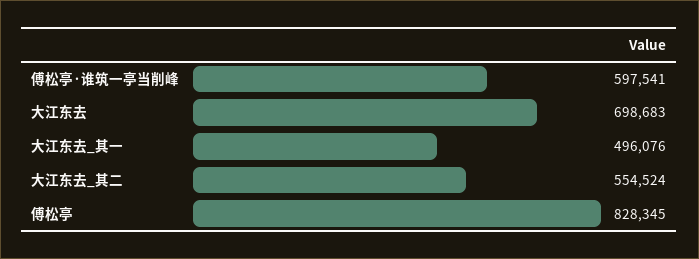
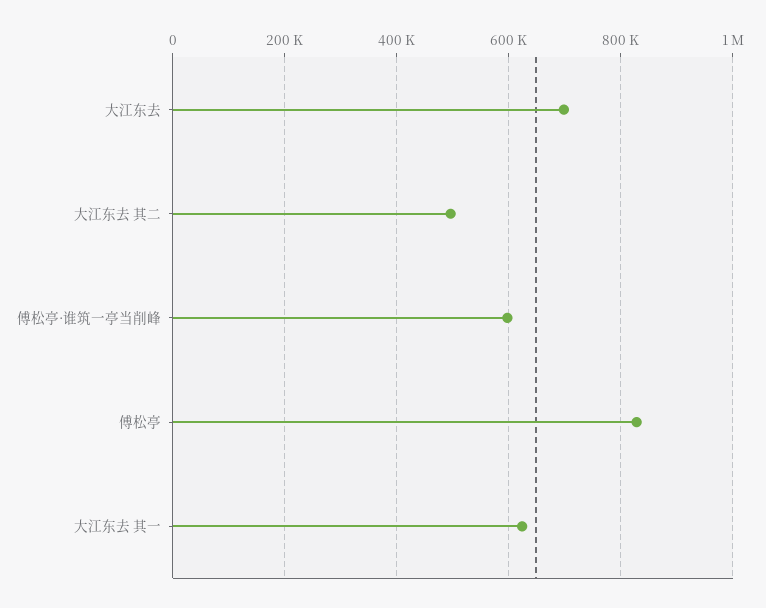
  {
    "傅松亭·谁筑一亭当削峰": 597541,
    "大江东去": 698683,
-   "大江东去_其一": 496076,
+   "大江东去_其一": 620000,
-   "大江东去_其二": 554524,
+   "大江东去_其二": 500000,
    "傅松亭": 828345
  }

